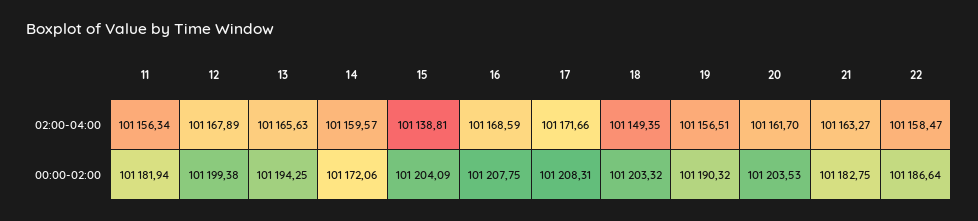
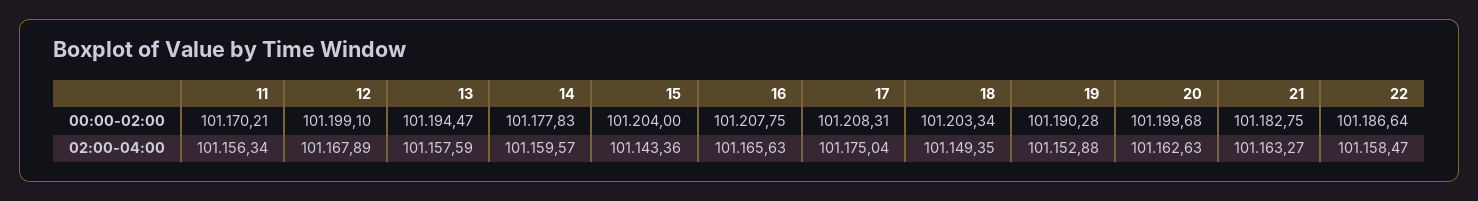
  {
    "11": {
      "02:00-04:00": 101156.34,
-     "00:00-02:00": 101181.94
+     "00:00-02:00": 101170.21
    },
    "12": {
      "02:00-04:00": 101167.89,
-     "00:00-02:00": 101199.38
+     "00:00-02:00": 101199.1
    },
    "13": {
-     "02:00-04:00": 101165.63,
+     "02:00-04:00": 101157.59,
-     "00:00-02:00": 101194.25
+     "00:00-02:00": 101194.47
    },
    "14": {
      "02:00-04:00": 101159.57,
-     "00:00-02:00": 101172.06
+     "00:00-02:00": 101177.83
    },
    "15": {
-     "02:00-04:00": 101138.81,
+     "02:00-04:00": 101143.36,
-     "00:00-02:00": 101204.09
+     "00:00-02:00": 101204
    },
    "16": {
-     "02:00-04:00": 101168.59,
+     "02:00-04:00": 101165.63,
      "00:00-02:00": 101207.75
    },
    "17": {
-     "02:00-04:00": 101171.66,
+     "02:00-04:00": 101175.04,
      "00:00-02:00": 101208.31
    },
    "18": {
      "02:00-04:00": 101149.35,
-     "00:00-02:00": 101203.32
+     "00:00-02:00": 101203.34
    },
    "19": {
-     "02:00-04:00": 101156.51,
+     "02:00-04:00": 101152.88,
-     "00:00-02:00": 101190.32
+     "00:00-02:00": 101190.28
    },
    "20": {
-     "02:00-04:00": 101161.7,
+     "02:00-04:00": 101162.63,
-     "00:00-02:00": 101203.53
+     "00:00-02:00": 101199.68
    },
    "21": {
      "02:00-04:00": 101163.27,
      "00:00-02:00": 101182.75
    },
    "22": {
      "02:00-04:00": 101158.47,
      "00:00-02:00": 101186.64
    }
  }

